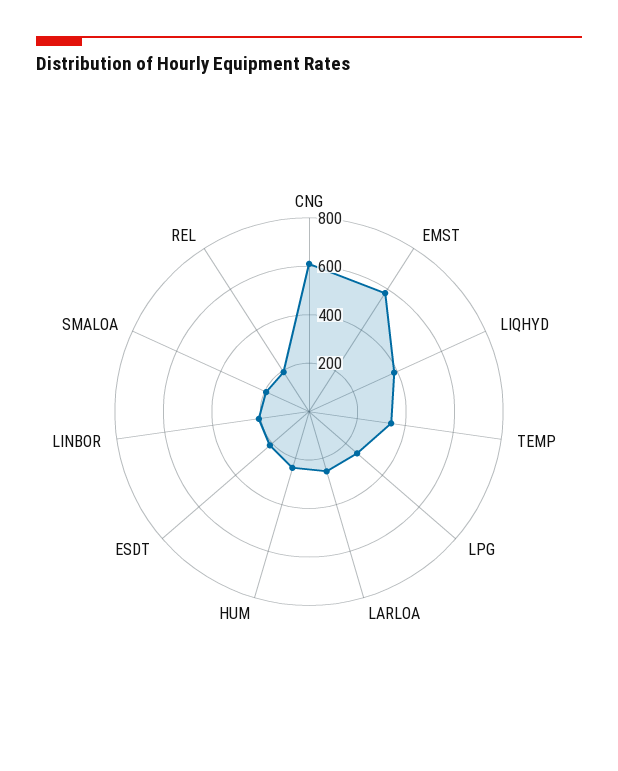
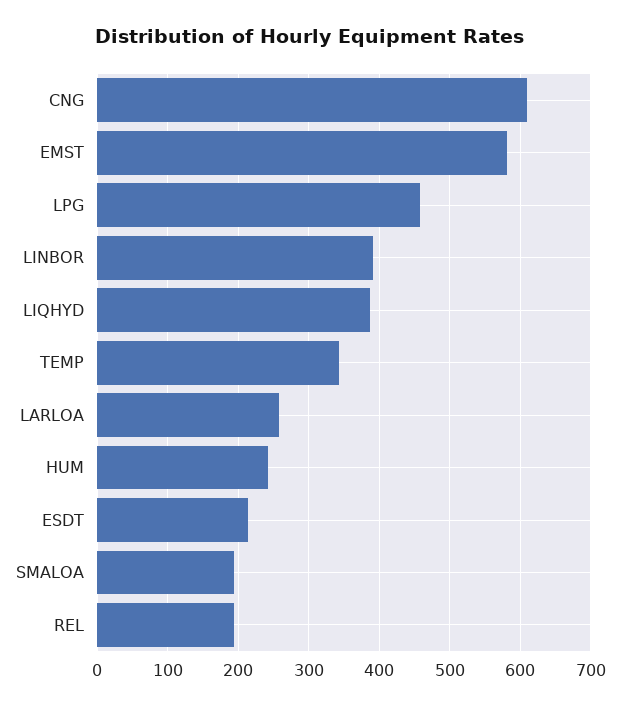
  {
    "CNG": 610,
    "EMST": 580,
    "LIQHYD": 390,
    "TEMP": 340,
-   "LPG": 250,
+   "LPG": 460,
    "LARLOA": 260,
    "HUM": 240,
    "ESDT": 210,
-   "LINBOR": 200,
+   "LINBOR": 390,
    "SMALOA": 190,
    "REL": 190
  }

